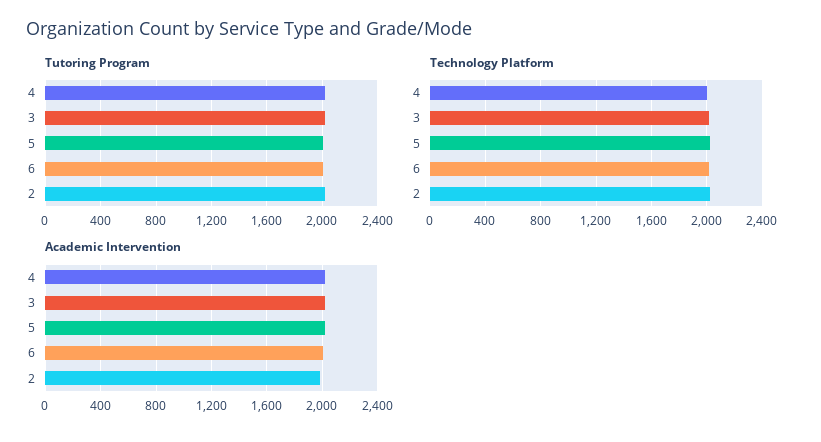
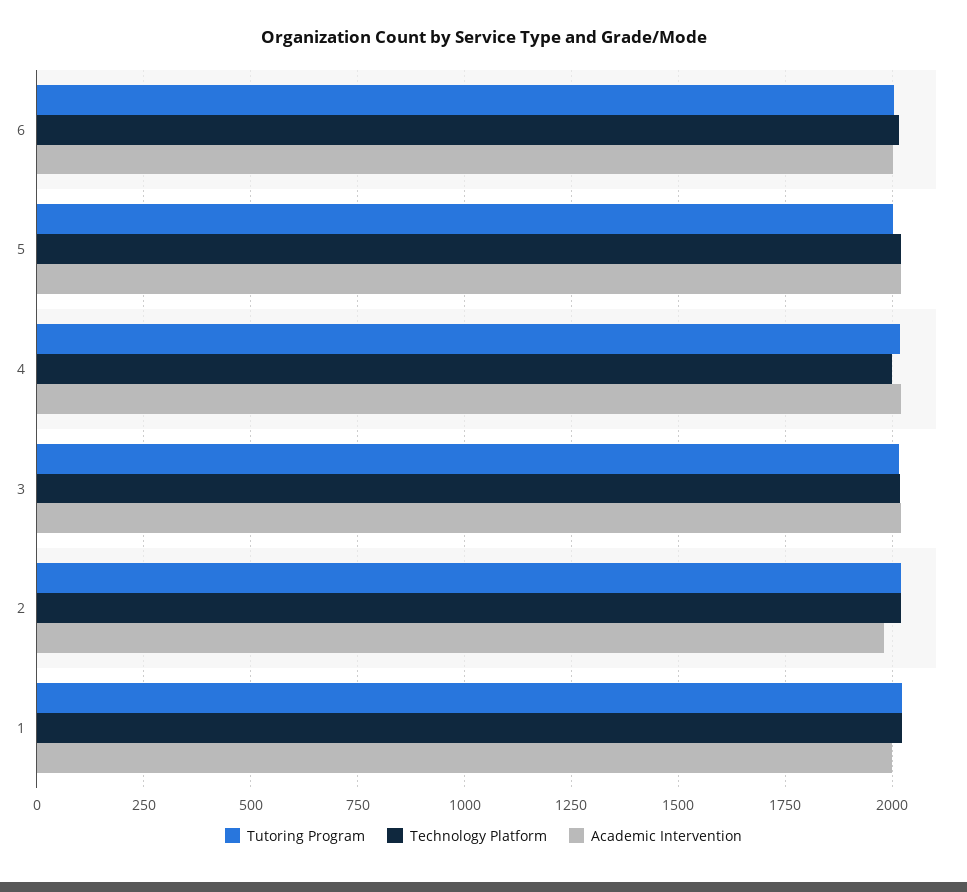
  {
    "Tutoring Program": {
      "4": 2025,
      "3": 2025,
      "5": 2000,
      "6": 2000,
-     "2": 2025
+     "2": 2025,
+     "1": 2025
    },
    "Technology Platform": {
      "4": 2000,
      "3": 2025,
      "5": 2025,
      "6": 2025,
-     "2": 2025
+     "2": 2025,
+     "1": 2025
    },
    "Academic Intervention": {
      "4": 2025,
      "3": 2025,
      "5": 2025,
      "6": 2000,
-     "2": 1975
+     "2": 1975,
+     "1": 2000
    }
  }

